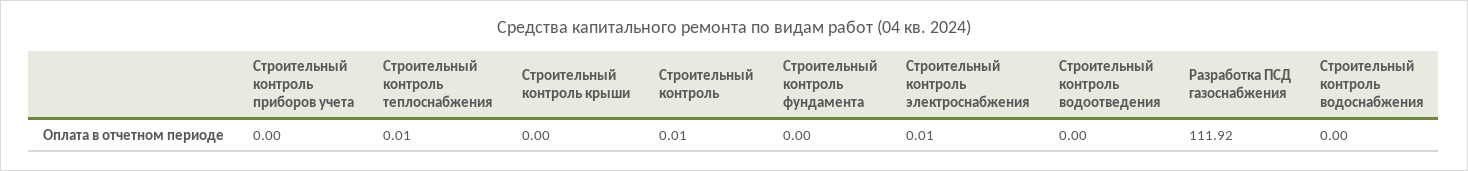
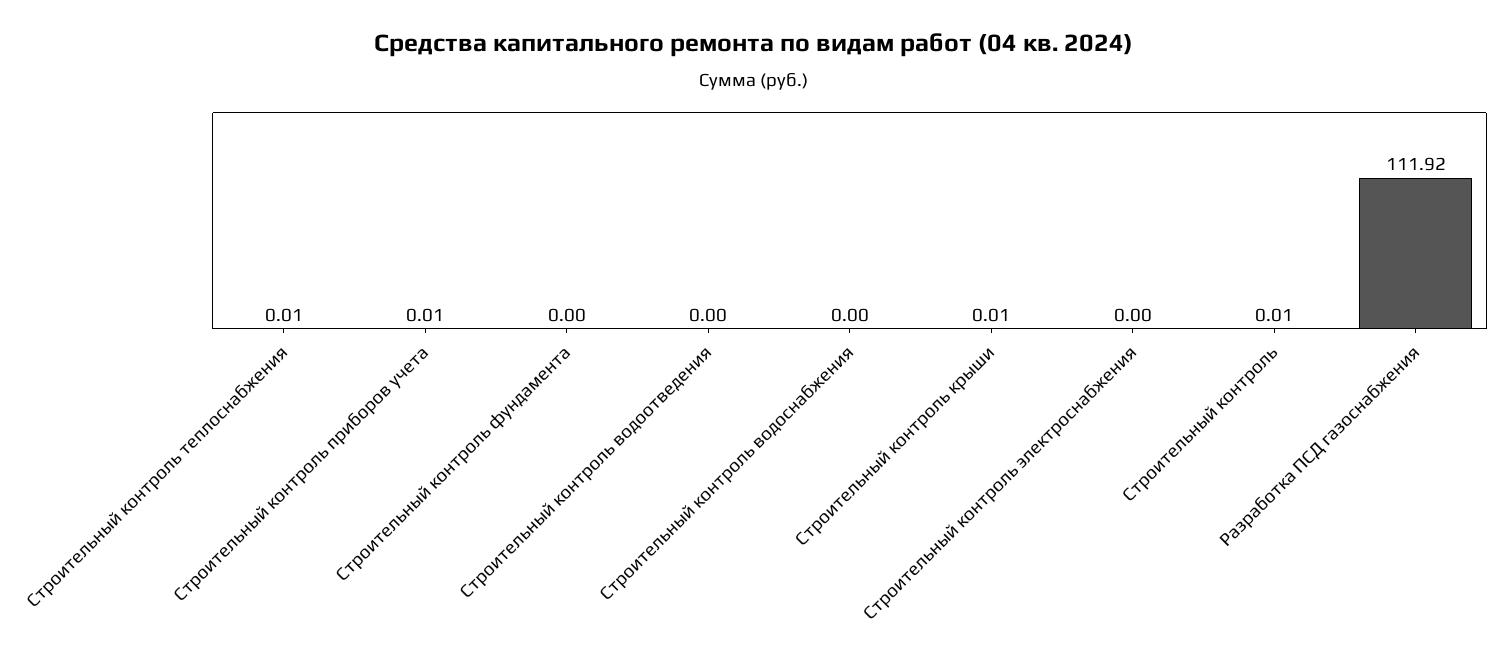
  {
-   "Строительный контроль приборов учета": 0,
+   "Строительный контроль приборов учета": 0.01,
    "Строительный контроль теплоснабжения": 0.01,
-   "Строительный контроль крыши": 0,
+   "Строительный контроль крыши": 0.01,
    "Строительный контроль": 0.01,
    "Строительный контроль фундамента": 0,
-   "Строительный контроль электроснабжения": 0.01,
+   "Строительный контроль электроснабжения": 0,
    "Строительный контроль водоотведения": 0,
    "Разработка ПСД газоснабжения": 111.92,
    "Строительный контроль водоснабжения": 0
  }

